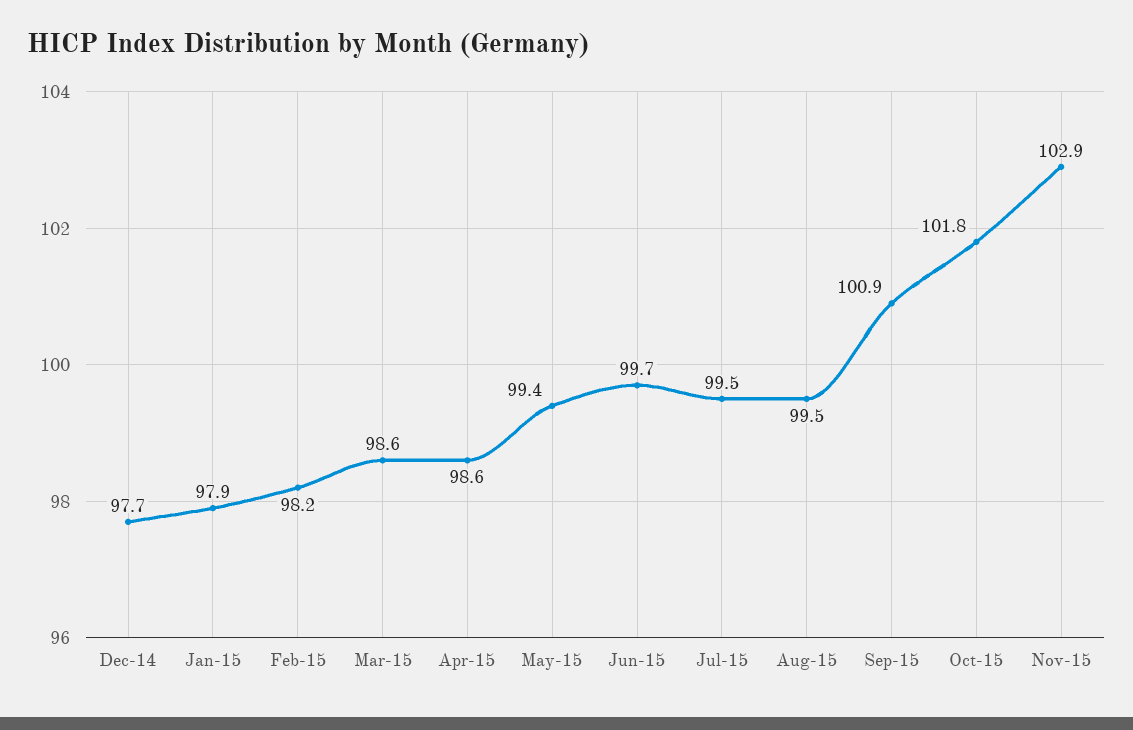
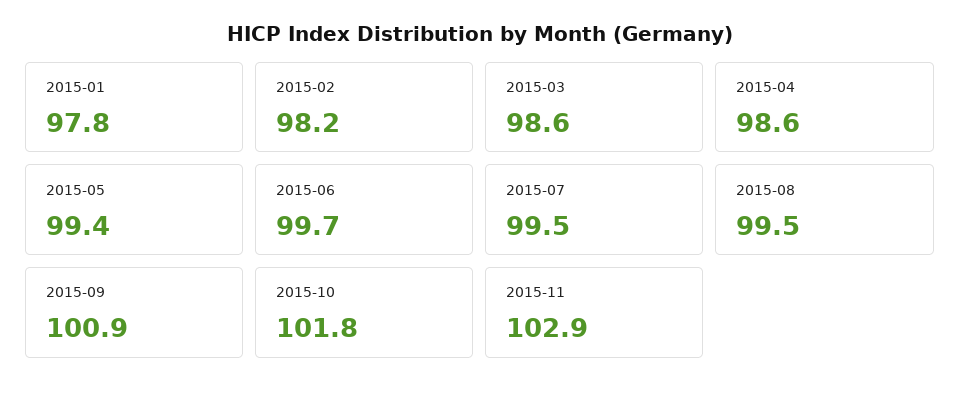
  {
-   "Dec-14": 97.7,
-   "Jan-15": 97.9,
+   "Jan-15": 97.8,
    "Feb-15": 98.2,
    "Mar-15": 98.6,
    "Apr-15": 98.6,
    "May-15": 99.4,
    "Jun-15": 99.7,
    "Jul-15": 99.5,
    "Aug-15": 99.5,
    "Sep-15": 100.9,
    "Oct-15": 101.8,
    "Nov-15": 102.9
  }

